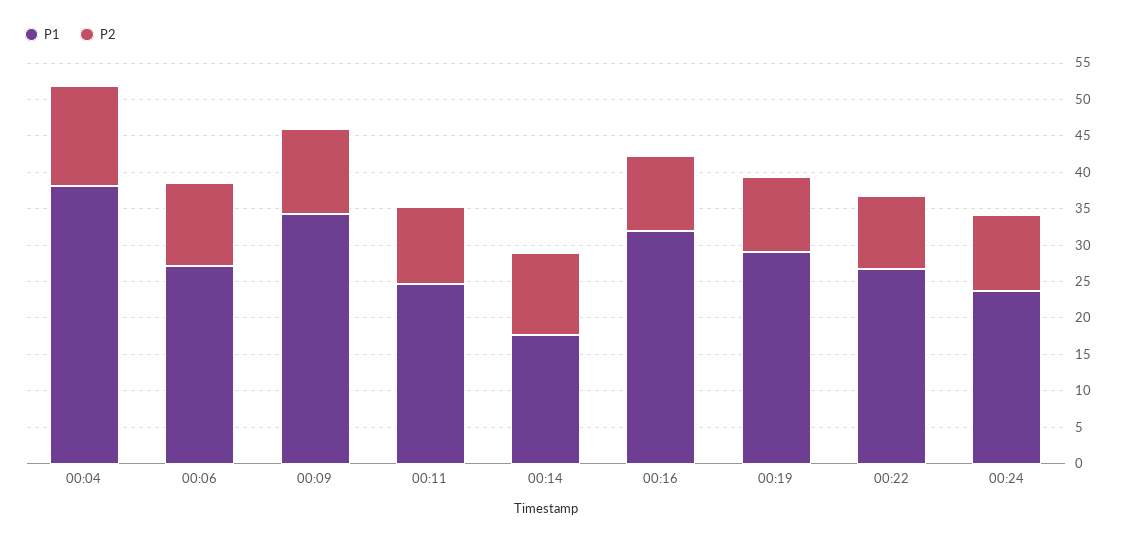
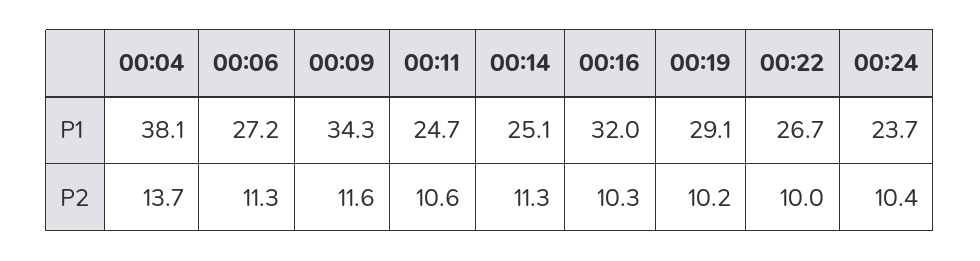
  {
    "P1": {
      "00:04": 38.1,
      "00:06": 27.2,
      "00:09": 34.3,
      "00:11": 24.7,
-     "00:14": 17.5,
+     "00:14": 25.1,
      "00:16": 32,
      "00:19": 29.1,
      "00:22": 26.7,
      "00:24": 23.7
    },
    "P2": {
      "00:04": 13.7,
      "00:06": 11.3,
      "00:09": 11.6,
      "00:11": 10.6,
      "00:14": 11.3,
      "00:16": 10.3,
      "00:19": 10.2,
      "00:22": 10,
      "00:24": 10.4
    }
  }

